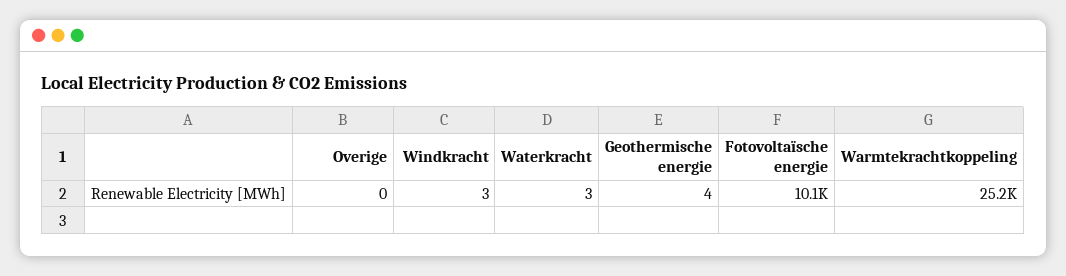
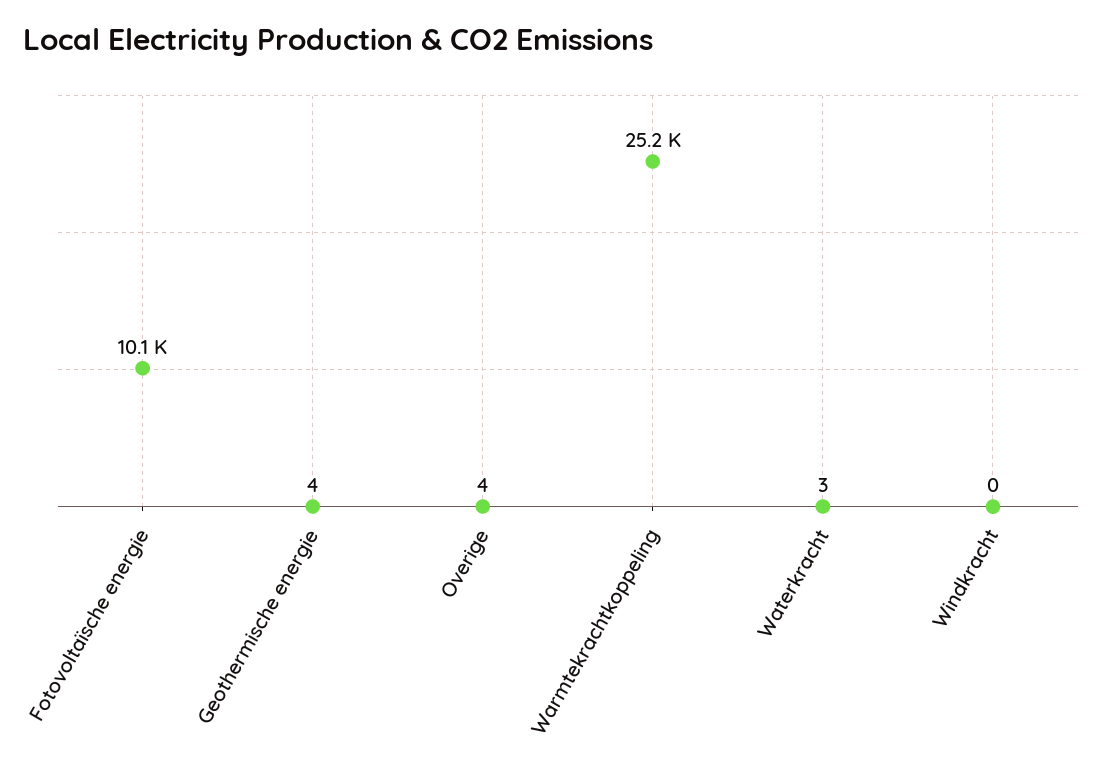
  {
-   "Overige": 0,
+   "Overige": 4,
-   "Windkracht": 3,
+   "Windkracht": 0,
    "Waterkracht": 3,
    "Geothermische energie": 4,
    "Fotovoltaïsche energie": 10100,
    "Warmtekrachtkoppeling": 25200
  }

